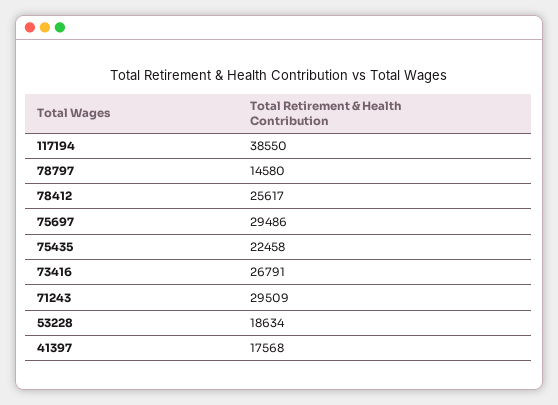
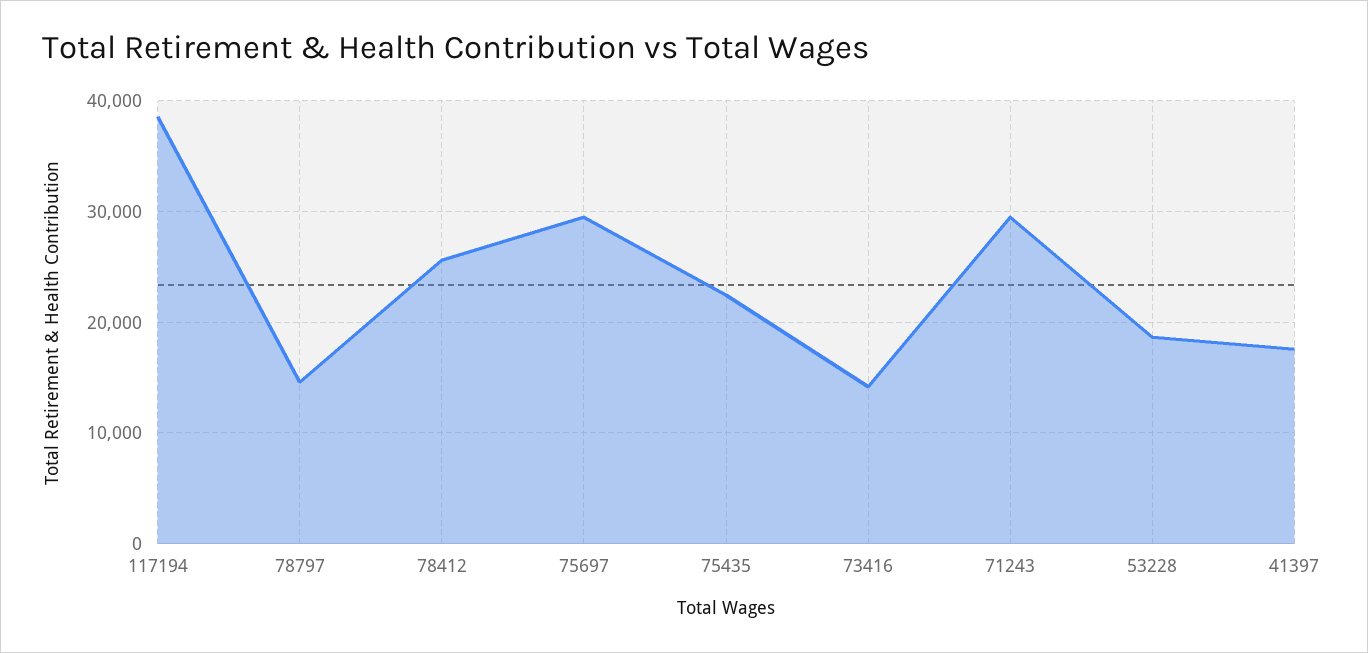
  {
    "117194": 38550,
    "78797": 14580,
    "78412": 25617,
    "75697": 29486,
    "75435": 22458,
-   "73416": 26791,
+   "73416": 14000,
    "71243": 29509,
    "53228": 18634,
    "41397": 17568
  }

